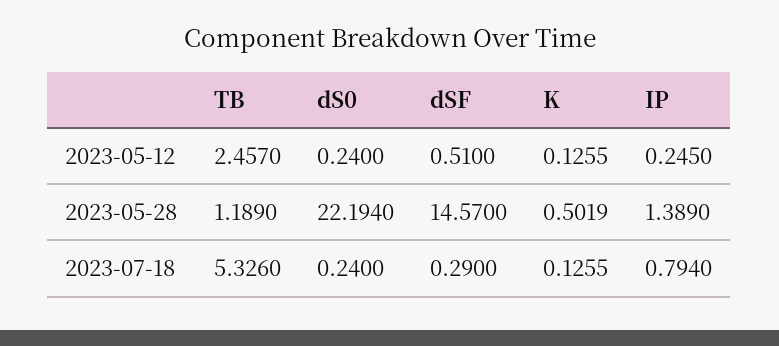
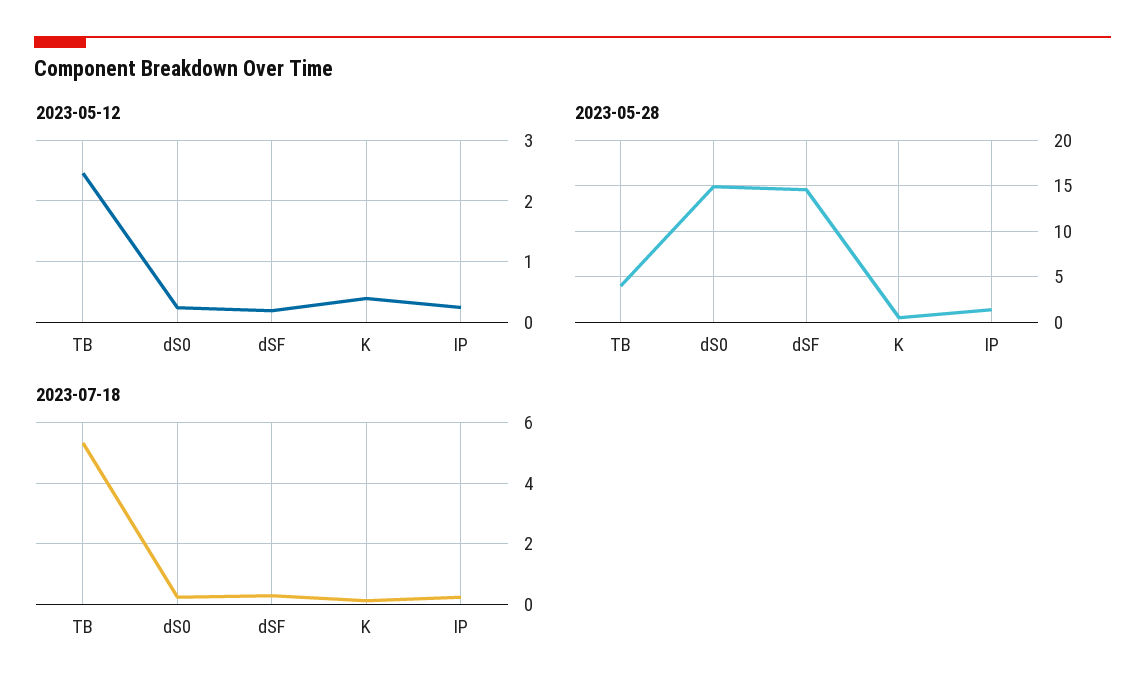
  {
    "2023-05-12": {
      "TB": 2.457,
      "dS0": 0.24,
-     "dSF": 0.51,
+     "dSF": 0.2,
-     "K": 0.1255,
+     "K": 0.4,
      "IP": 0.245
    },
    "2023-05-28": {
-     "TB": 1.189,
+     "TB": 4,
-     "dS0": 22.194,
+     "dS0": 15,
      "dSF": 14.57,
      "K": 0.5019,
      "IP": 1.389
    },
    "2023-07-18": {
      "TB": 5.326,
      "dS0": 0.24,
      "dSF": 0.29,
      "K": 0.1255,
-     "IP": 0.794
+     "IP": 0.2
    }
  }

